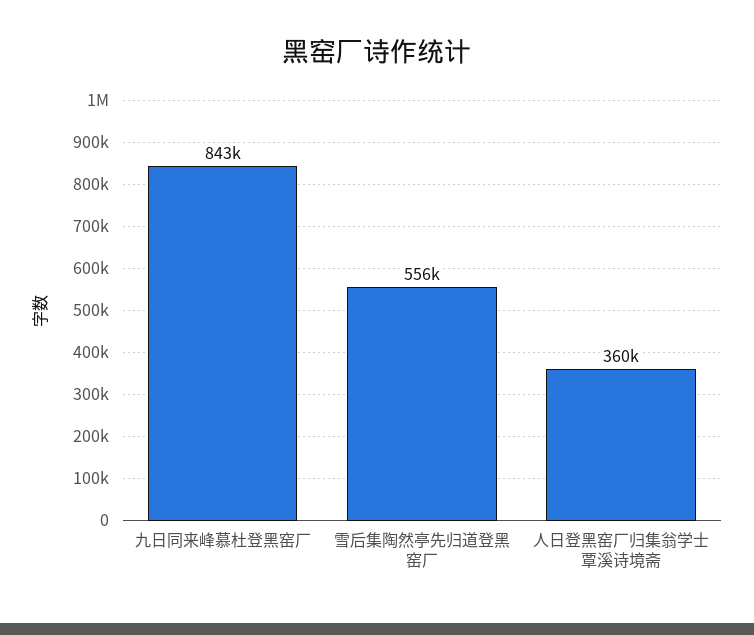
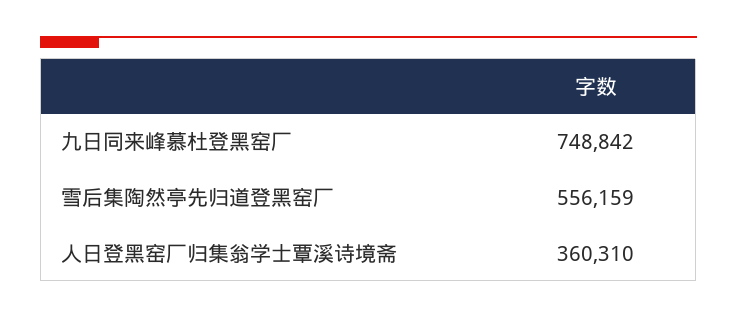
  {
-   "九日同来峰慕杜登黑窑厂": 843000,
+   "九日同来峰慕杜登黑窑厂": 748842,
    "雪后集陶然亭先归道登黑窑厂": 556159,
    "人日登黑窑厂归集翁学士覃溪诗境斋": 360310
  }

